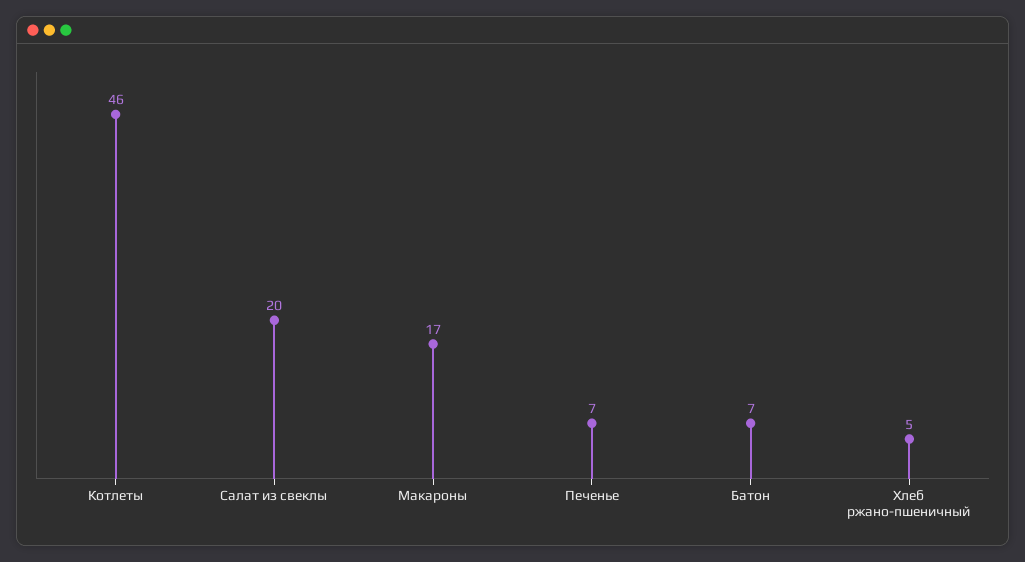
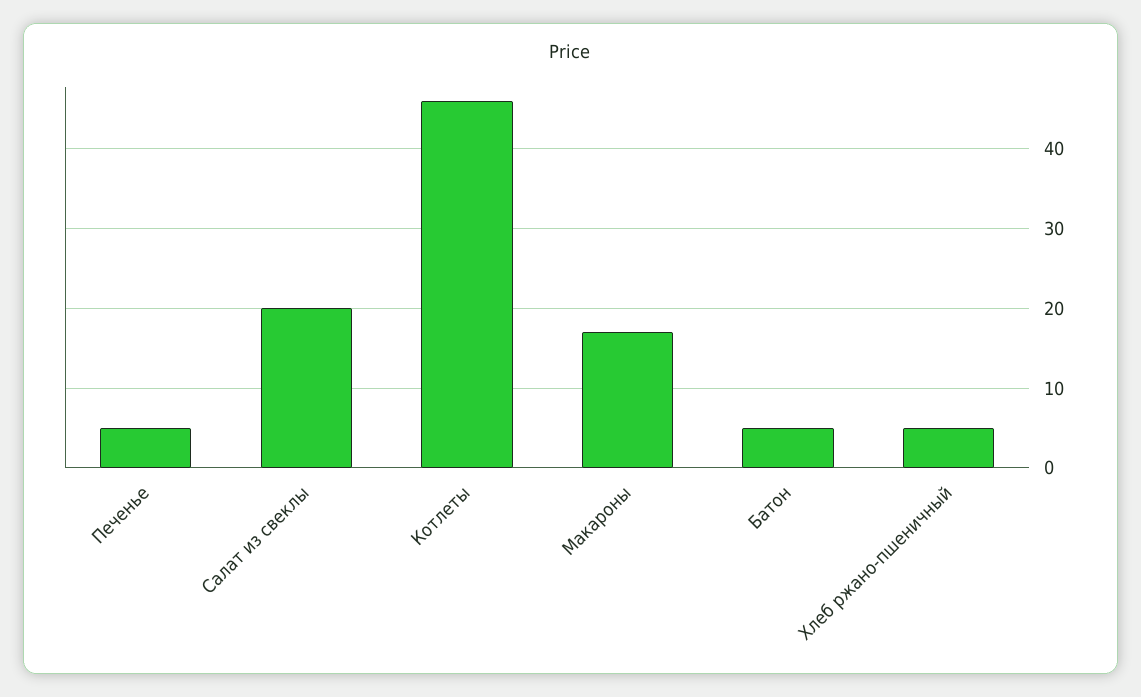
  {
    "Котлеты": 46,
    "Салат из свеклы": 20,
    "Макароны": 17,
-   "Печенье": 7,
+   "Печенье": 5,
-   "Батон": 7,
+   "Батон": 5,
    "Хлеб ржано-пшеничный": 5
  }

